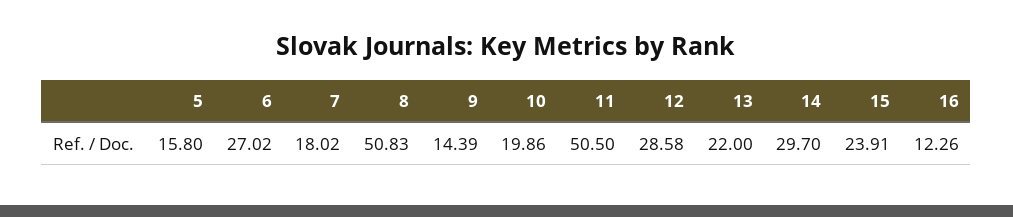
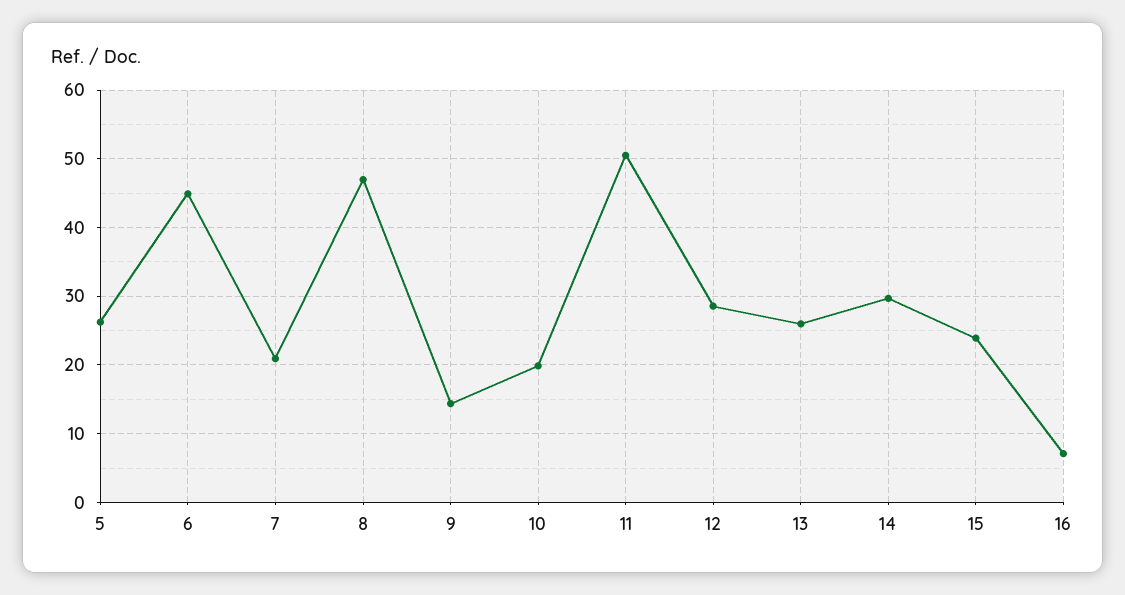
  {
-   "5": 15.8,
+   "5": 26,
-   "6": 27.02,
+   "6": 45,
-   "7": 18.02,
+   "7": 21,
-   "8": 50.83,
+   "8": 47,
    "9": 14.39,
    "10": 19.86,
    "11": 50.5,
    "12": 28.58,
-   "13": 22,
+   "13": 26,
    "14": 29.7,
    "15": 23.91,
-   "16": 12.26
+   "16": 7
  }

